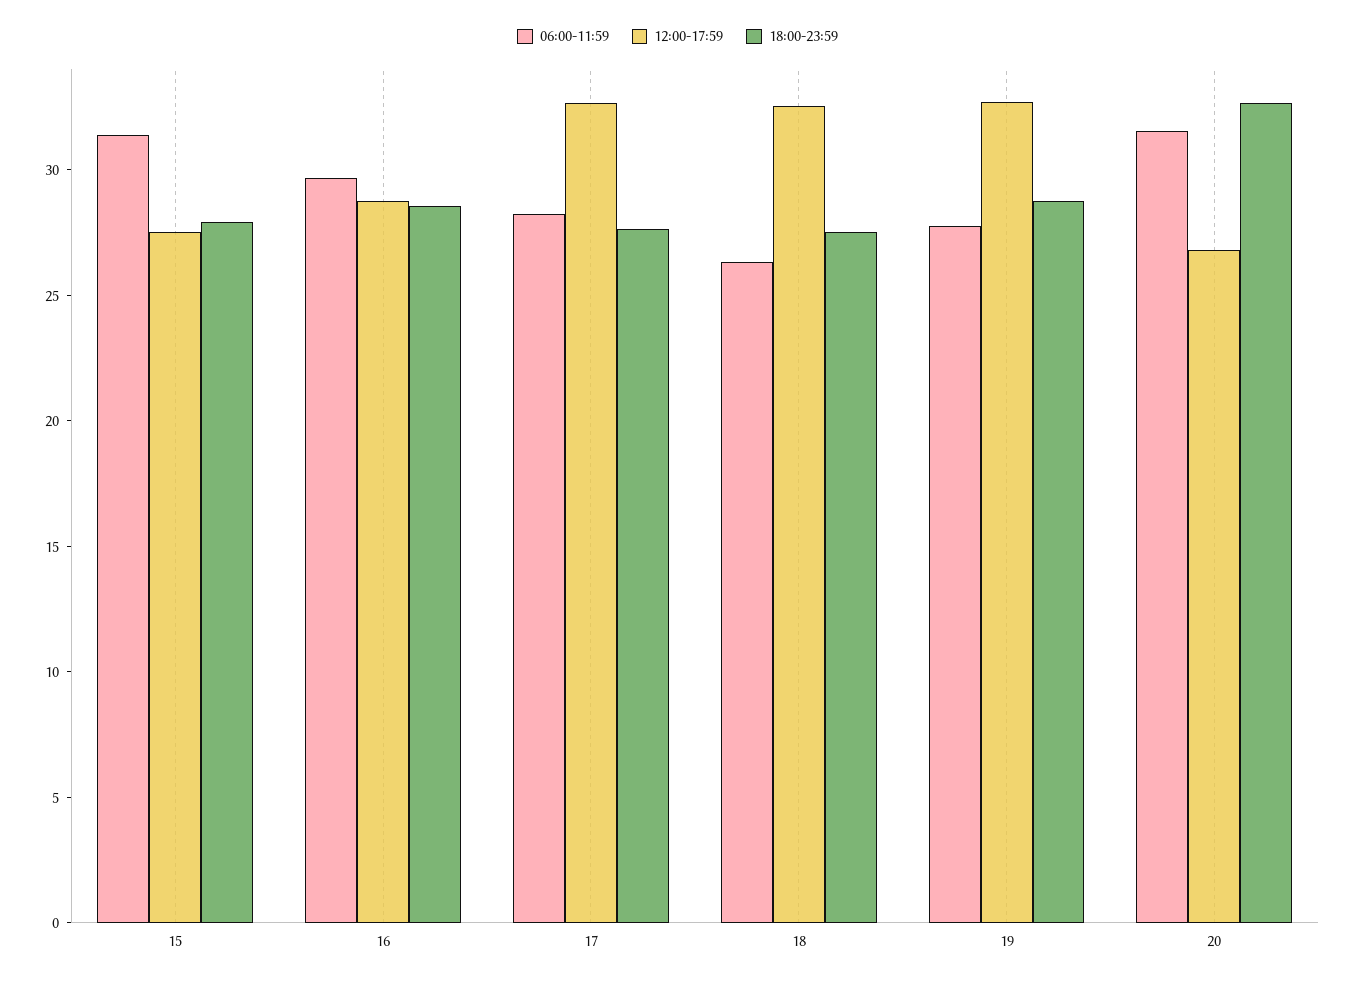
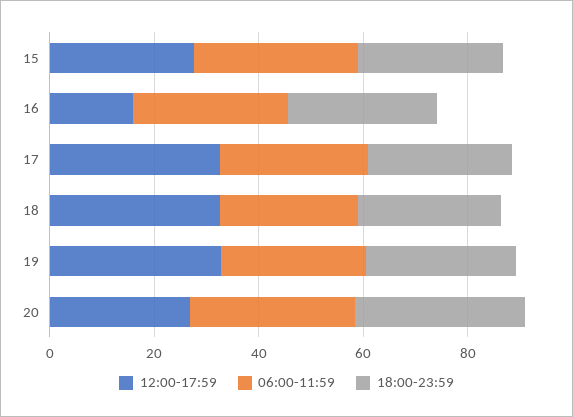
  {
    "06:00-11:59": {
      "15": 31,
      "16": 30,
      "17": 28,
      "18": 26,
      "19": 28,
      "20": 32
    },
    "12:00-17:59": {
      "15": 28,
-     "16": 29,
+     "16": 15,
      "17": 33,
      "18": 33,
      "19": 33,
      "20": 27
    },
    "18:00-23:59": {
      "15": 28,
      "16": 29,
      "17": 28,
      "18": 28,
      "19": 29,
      "20": 33
    }
  }

